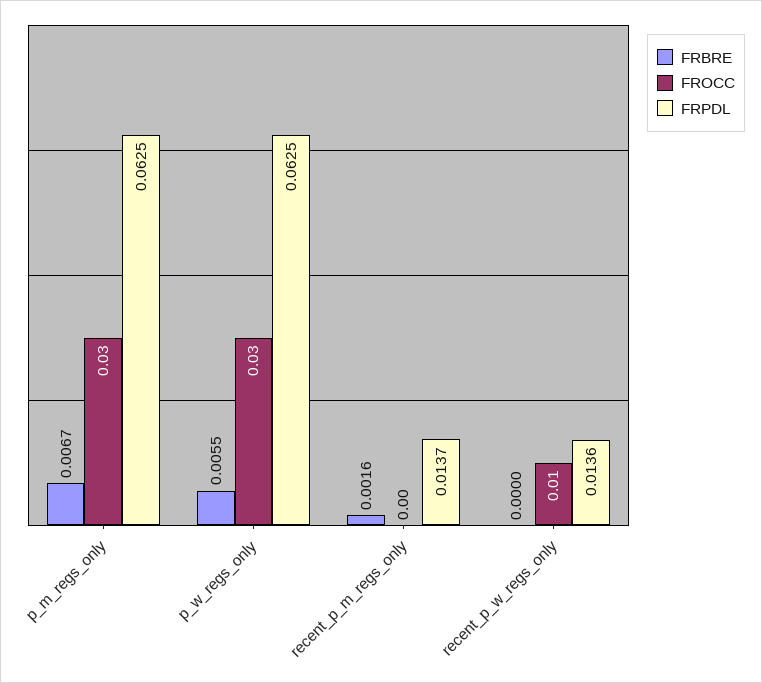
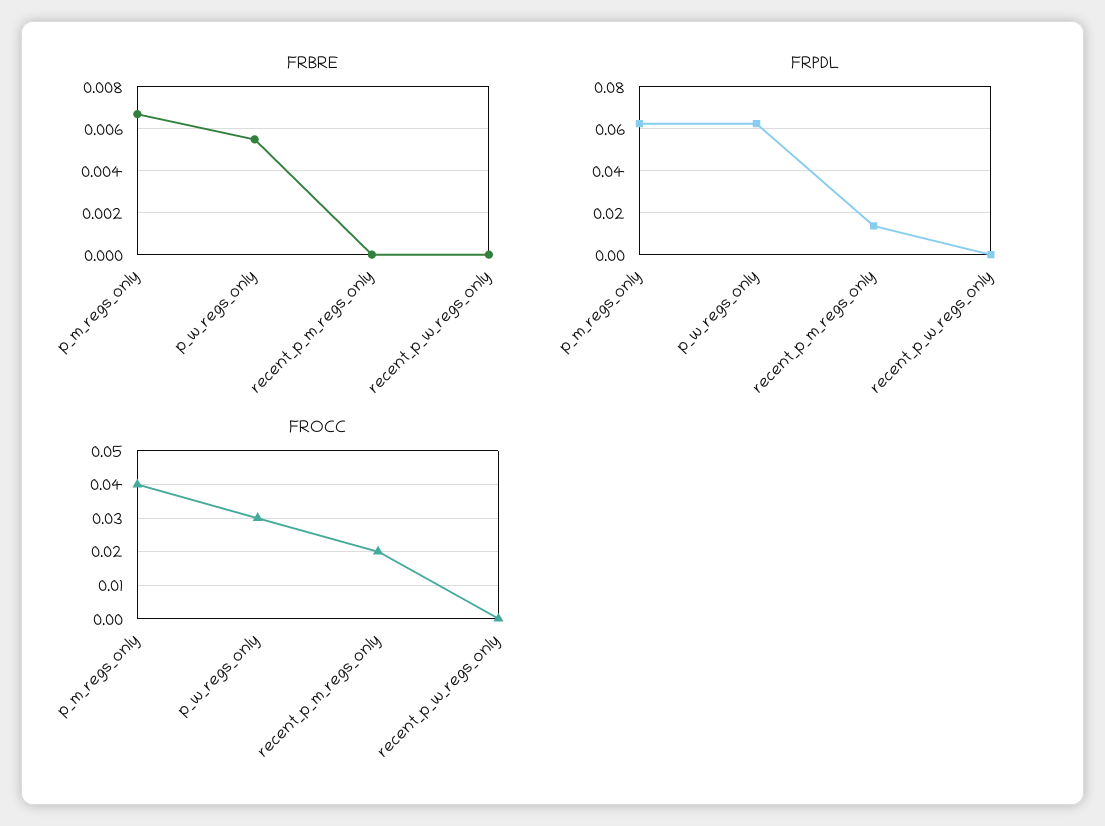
  {
    "FRBRE": {
      "p_m_regs_only": 0.0067,
      "p_w_regs_only": 0.0055,
-     "recent_p_m_regs_only": 0.0016,
+     "recent_p_m_regs_only": 0,
      "recent_p_w_regs_only": 0
    },
    "FROCC": {
-     "p_m_regs_only": 0.03,
+     "p_m_regs_only": 0.04,
      "p_w_regs_only": 0.03,
-     "recent_p_m_regs_only": 0,
+     "recent_p_m_regs_only": 0.02,
-     "recent_p_w_regs_only": 0.01
+     "recent_p_w_regs_only": 0
    },
    "FRPDL": {
      "p_m_regs_only": 0.0625,
      "p_w_regs_only": 0.0625,
      "recent_p_m_regs_only": 0.0137,
-     "recent_p_w_regs_only": 0.0136
+     "recent_p_w_regs_only": 0
    }
  }

